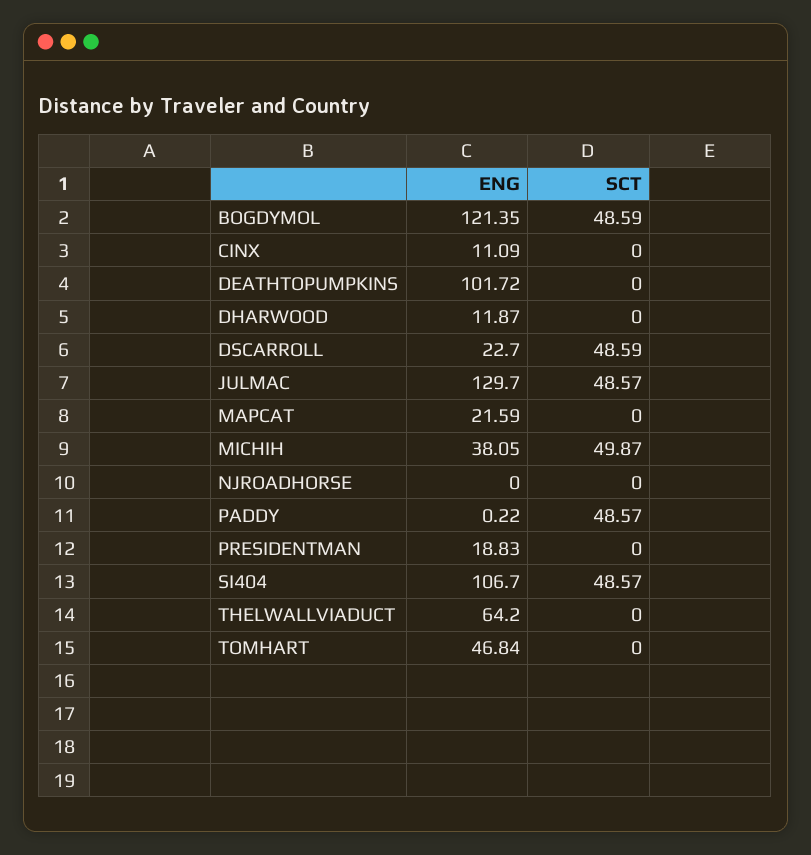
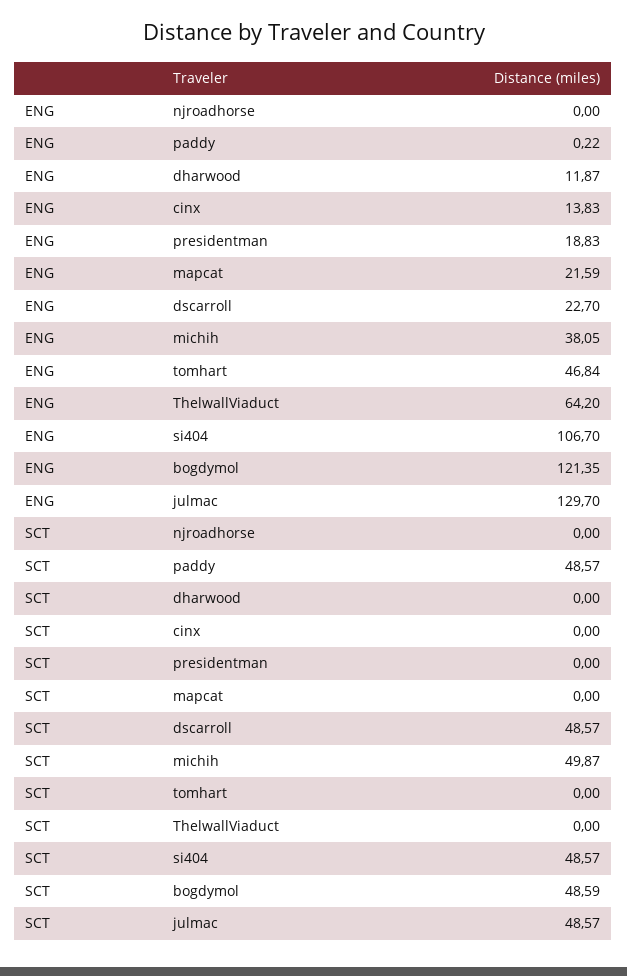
  {
    "ENG": {
      "BOGDYMOL": 121.35,
-     "CINX": 11.09,
+     "CINX": 13.83,
-     "DEATHTOPUMPKINS": 101.72,
      "DHARWOOD": 11.87,
      "DSCARROLL": 22.7,
      "JULMAC": 129.7,
      "MAPCAT": 21.59,
      "MICHIH": 38.05,
      "NJROADHORSE": 0,
      "PADDY": 0.22,
      "PRESIDENTMAN": 18.83,
      "SI404": 106.7,
      "THELWALLVIADUCT": 64.2,
      "TOMHART": 46.84
    },
    "SCT": {
      "BOGDYMOL": 48.59,
      "CINX": 0,
-     "DEATHTOPUMPKINS": 0,
      "DHARWOOD": 0,
-     "DSCARROLL": 48.59,
+     "DSCARROLL": 48.57,
      "JULMAC": 48.57,
      "MAPCAT": 0,
      "MICHIH": 49.87,
      "NJROADHORSE": 0,
      "PADDY": 48.57,
      "PRESIDENTMAN": 0,
      "SI404": 48.57,
      "THELWALLVIADUCT": 0,
      "TOMHART": 0
    }
  }

